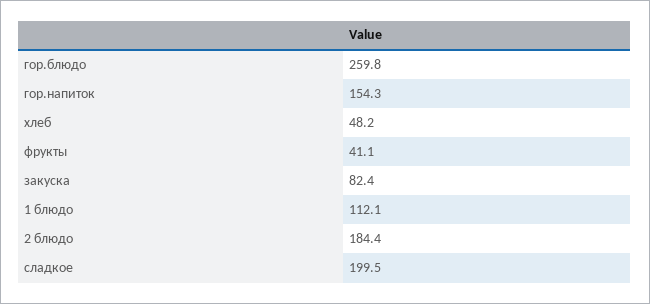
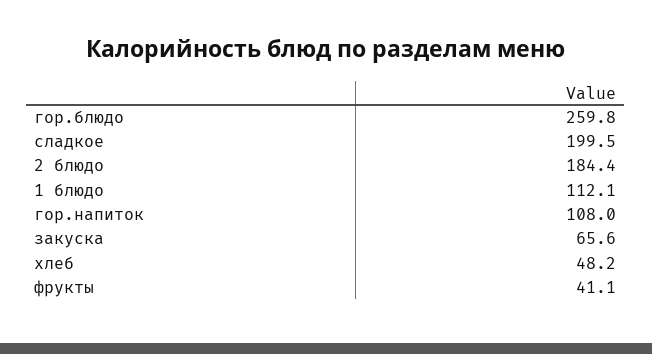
  {
    "гор.блюдо": 259.8,
-   "гор.напиток": 154.3,
+   "гор.напиток": 108,
    "хлеб": 48.2,
    "фрукты": 41.1,
-   "закуска": 82.4,
+   "закуска": 65.6,
    "1 блюдо": 112.1,
    "2 блюдо": 184.4,
    "сладкое": 199.5
  }

